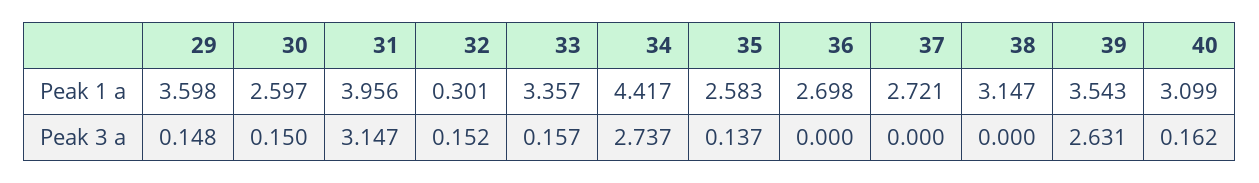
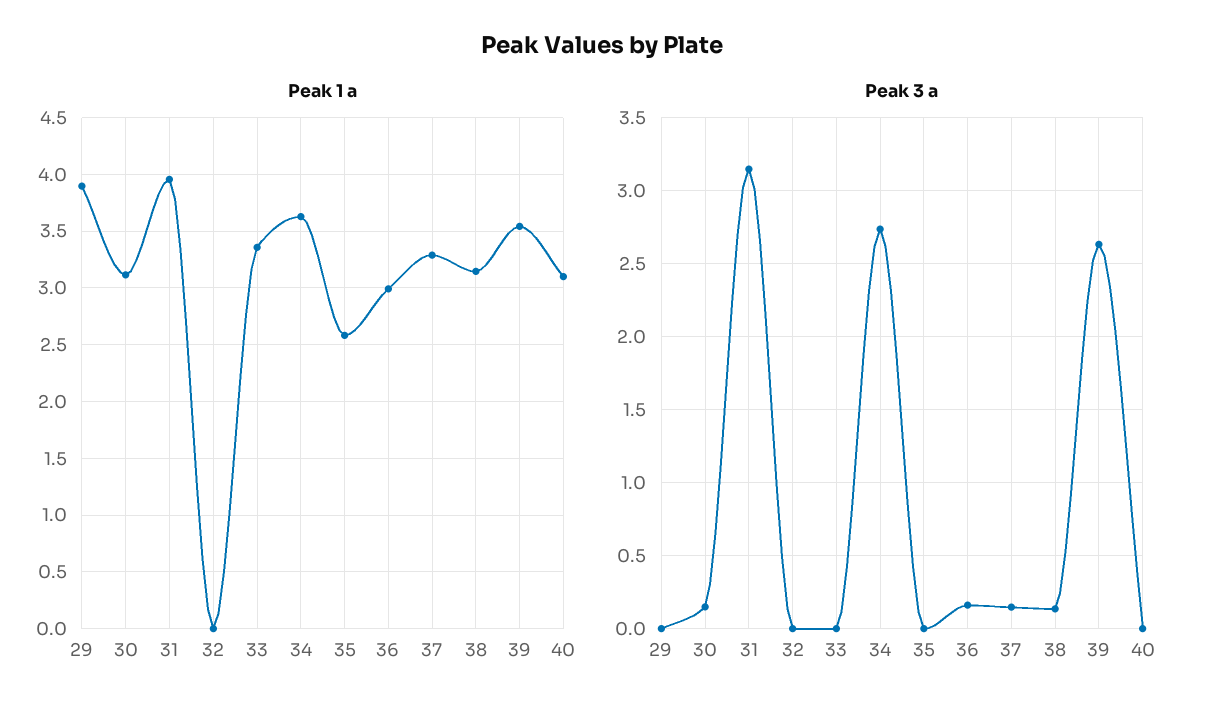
  {
    "Peak 1 a": {
-     "29": 3.598,
+     "29": 3.9,
-     "30": 2.597,
+     "30": 3.1,
      "31": 3.956,
-     "32": 0.301,
+     "32": 0,
      "33": 3.357,
-     "34": 4.417,
+     "34": 3.6,
      "35": 2.583,
-     "36": 2.698,
+     "36": 3,
-     "37": 2.721,
+     "37": 3.3,
      "38": 3.147,
      "39": 3.543,
      "40": 3.099
    },
    "Peak 3 a": {
-     "29": 0.148,
+     "29": 0,
      "30": 0.15,
      "31": 3.147,
-     "32": 0.152,
+     "32": 0,
-     "33": 0.157,
+     "33": 0,
      "34": 2.737,
-     "35": 0.137,
+     "35": 0,
-     "36": 0,
+     "36": 0.15,
-     "37": 0,
+     "37": 0.15,
-     "38": 0,
+     "38": 0.15,
      "39": 2.631,
-     "40": 0.162
+     "40": 0
    }
  }

